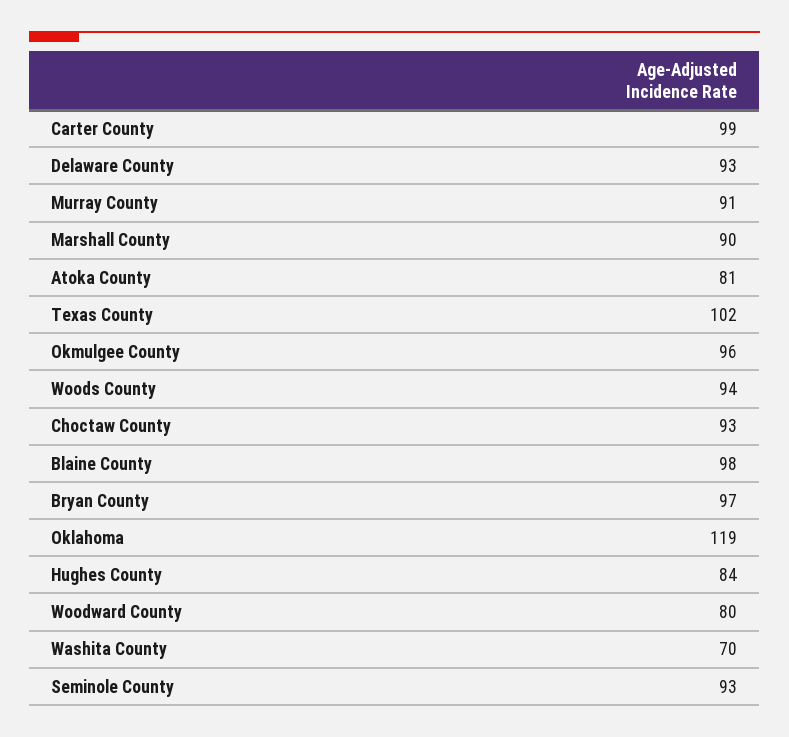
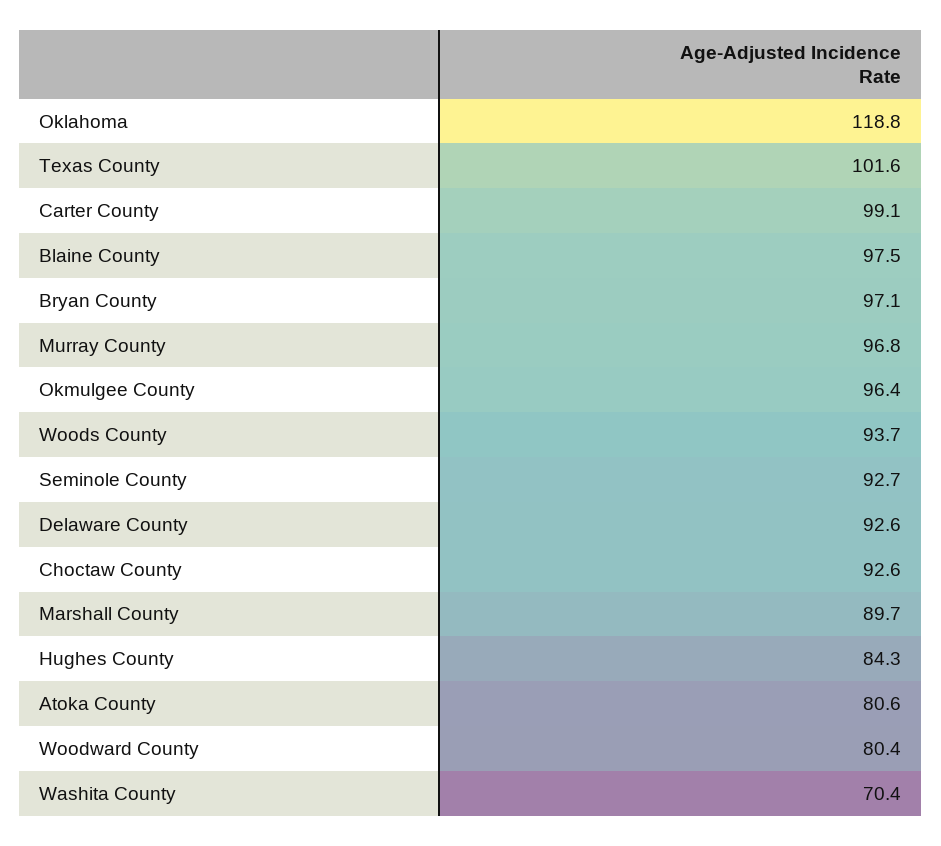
  {
    "Carter County": 99.1,
    "Delaware County": 92.6,
-   "Murray County": 91,
+   "Murray County": 96.8,
    "Marshall County": 89.7,
    "Atoka County": 80.6,
    "Texas County": 101.6,
    "Okmulgee County": 96.4,
    "Woods County": 93.7,
    "Choctaw County": 92.6,
    "Blaine County": 97.5,
    "Bryan County": 97.1,
    "Oklahoma": 118.8,
    "Hughes County": 84.3,
    "Woodward County": 80.4,
    "Washita County": 70.4,
    "Seminole County": 92.7
  }

